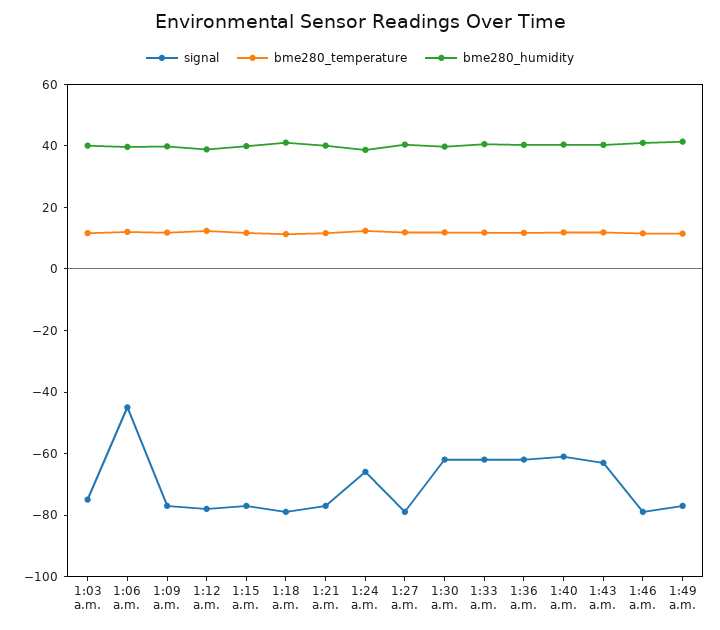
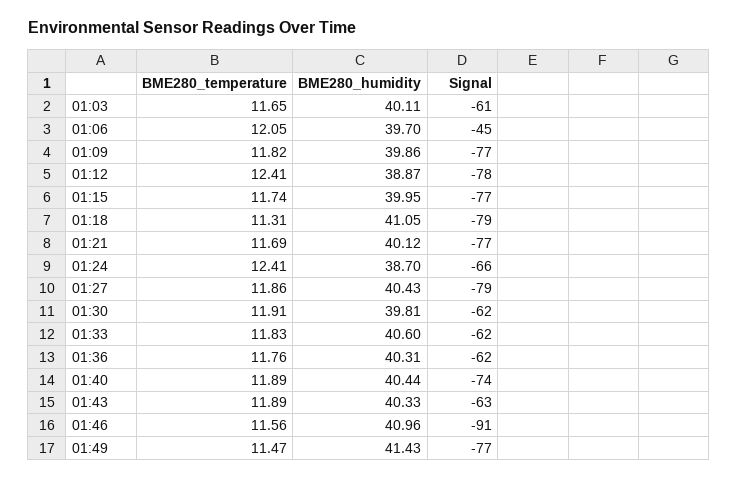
  {
    "signal": {
-     "1:03 a.m.": -75,
+     "1:03 a.m.": -61,
      "1:06 a.m.": -45,
      "1:09 a.m.": -77,
      "1:12 a.m.": -78,
      "1:15 a.m.": -77,
      "1:18 a.m.": -79,
      "1:21 a.m.": -77,
      "1:24 a.m.": -66,
      "1:27 a.m.": -79,
      "1:30 a.m.": -62,
      "1:33 a.m.": -62,
      "1:36 a.m.": -62,
-     "1:40 a.m.": -60,
+     "1:40 a.m.": -74,
      "1:43 a.m.": -63,
-     "1:46 a.m.": -80,
+     "1:46 a.m.": -91,
      "1:49 a.m.": -77
    },
    "bme280_temperature": {
      "1:03 a.m.": 11.65,
      "1:06 a.m.": 12.05,
      "1:09 a.m.": 11.82,
      "1:12 a.m.": 12.41,
      "1:15 a.m.": 11.74,
      "1:18 a.m.": 11.31,
      "1:21 a.m.": 11.69,
      "1:24 a.m.": 12.41,
      "1:27 a.m.": 11.86,
      "1:30 a.m.": 11.91,
      "1:33 a.m.": 11.83,
      "1:36 a.m.": 11.76,
      "1:40 a.m.": 11.89,
      "1:43 a.m.": 11.89,
      "1:46 a.m.": 11.56,
      "1:49 a.m.": 11.47
    },
    "bme280_humidity": {
      "1:03 a.m.": 40.11,
      "1:06 a.m.": 39.7,
      "1:09 a.m.": 39.86,
      "1:12 a.m.": 38.87,
      "1:15 a.m.": 39.95,
      "1:18 a.m.": 41.05,
      "1:21 a.m.": 40.12,
      "1:24 a.m.": 38.7,
      "1:27 a.m.": 40.43,
      "1:30 a.m.": 39.81,
      "1:33 a.m.": 40.6,
      "1:36 a.m.": 40.31,
      "1:40 a.m.": 40.44,
      "1:43 a.m.": 40.33,
      "1:46 a.m.": 40.96,
      "1:49 a.m.": 41.43
    }
  }

